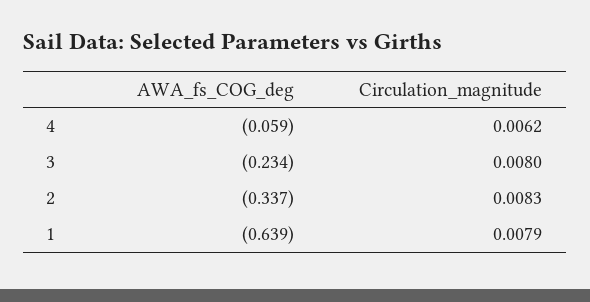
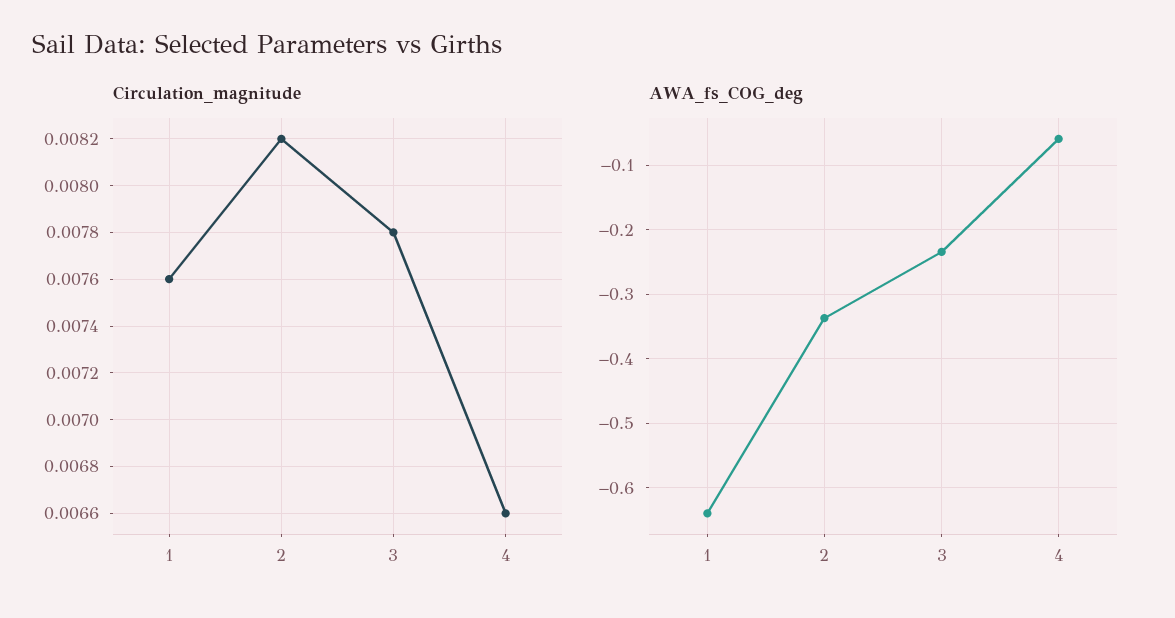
  {
    "AWA_fs_COG_deg": {
      "4": -0.059,
      "3": -0.234,
      "2": -0.337,
      "1": -0.639
    },
    "Circulation_magnitude": {
-     "4": 0.0062,
+     "4": 0.0066,
-     "3": 0.008,
+     "3": 0.0078,
-     "2": 0.0083,
+     "2": 0.0082,
-     "1": 0.0079
+     "1": 0.0076
    }
  }

